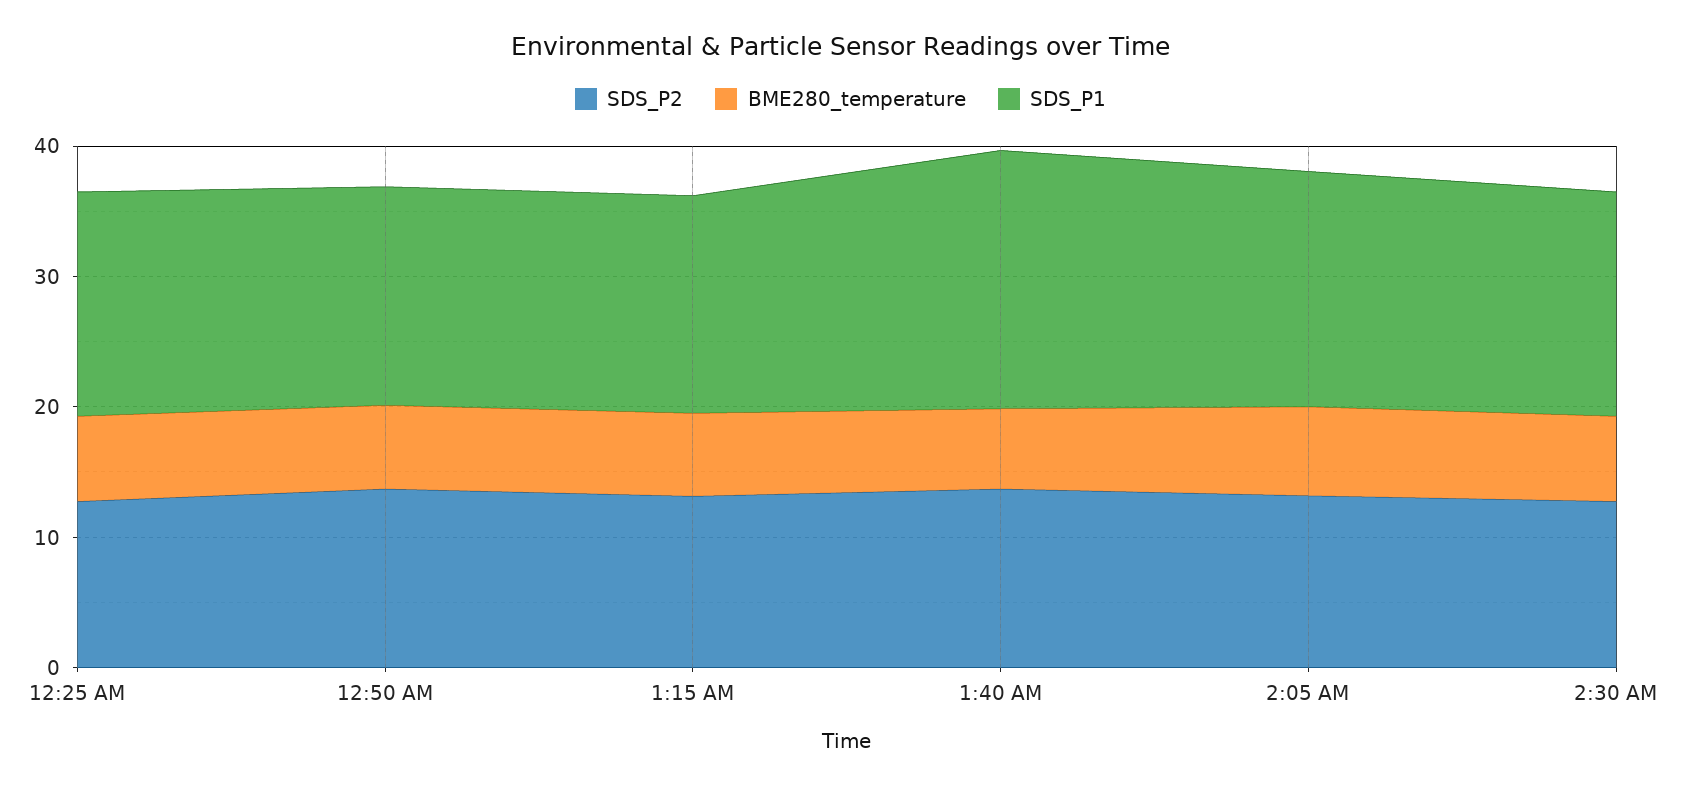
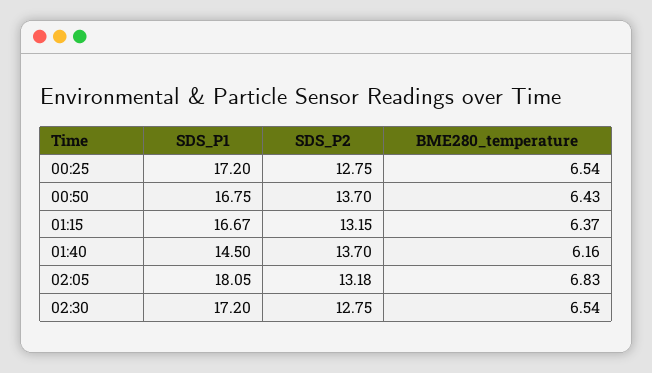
  {
    "SDS_P2": {
      "12:25 AM": 12.75,
      "12:50 AM": 13.7,
      "1:15 AM": 13.15,
      "1:40 AM": 13.7,
      "2:05 AM": 13.18,
      "2:30 AM": 12.75
    },
    "BME280_temperature": {
      "12:25 AM": 6.54,
      "12:50 AM": 6.43,
      "1:15 AM": 6.37,
      "1:40 AM": 6.16,
      "2:05 AM": 6.83,
      "2:30 AM": 6.54
    },
    "SDS_P1": {
      "12:25 AM": 17.2,
      "12:50 AM": 16.75,
      "1:15 AM": 16.67,
-     "1:40 AM": 20,
+     "1:40 AM": 14.5,
      "2:05 AM": 18.05,
      "2:30 AM": 17.2
    }
  }

